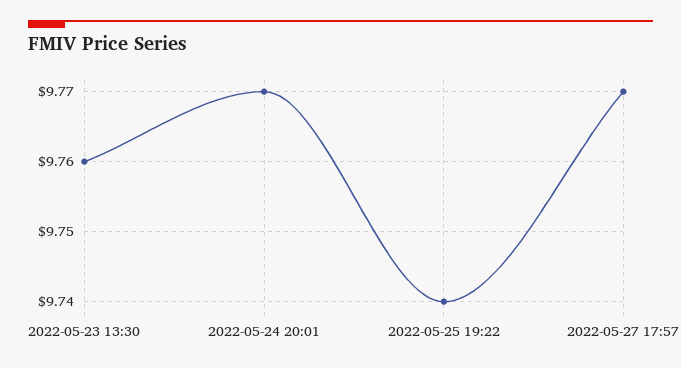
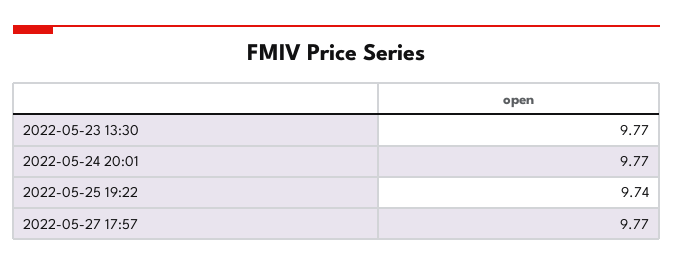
  {
-   "2022-05-23 13:30": 9.76,
+   "2022-05-23 13:30": 9.77,
    "2022-05-24 20:01": 9.77,
    "2022-05-25 19:22": 9.74,
    "2022-05-27 17:57": 9.77
  }

